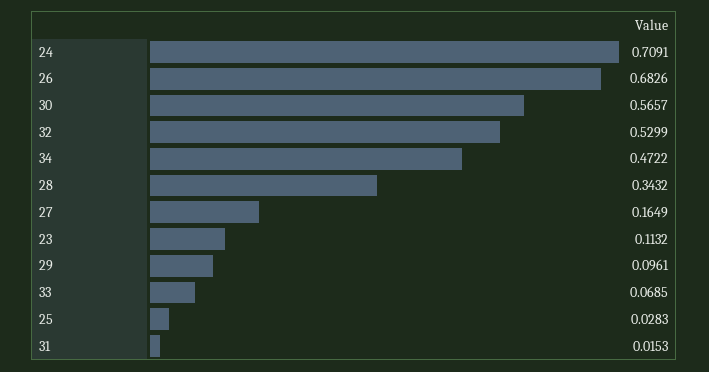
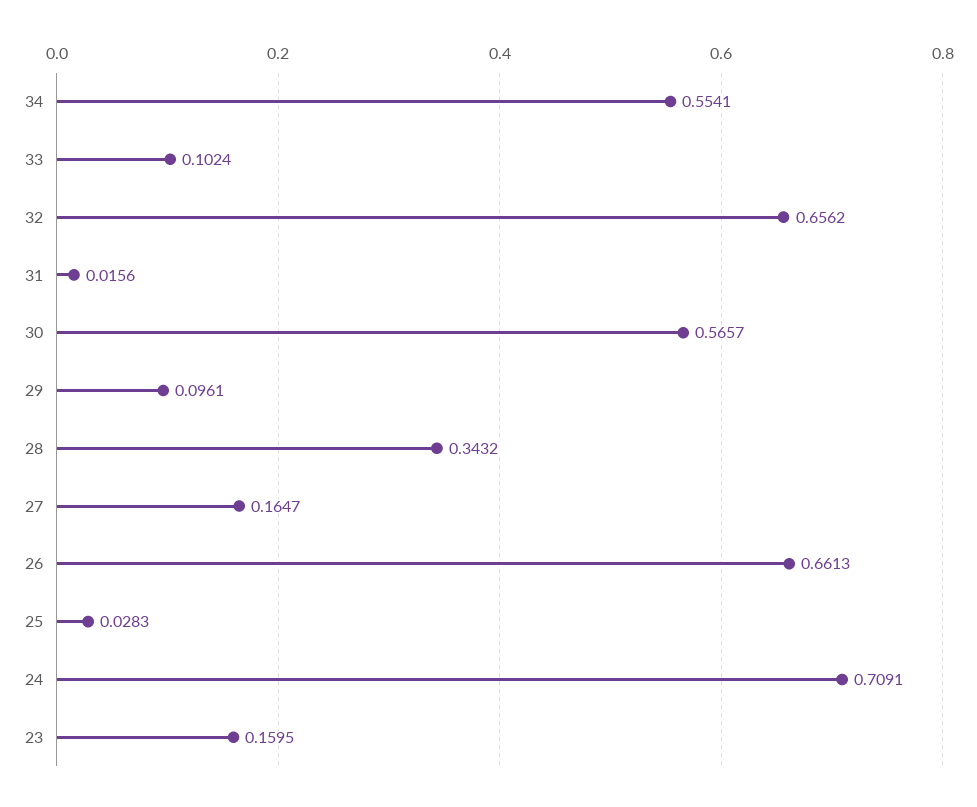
  {
    "24": 0.7091,
-   "26": 0.6826,
+   "26": 0.6613,
    "30": 0.5657,
-   "32": 0.5299,
+   "32": 0.6562,
-   "34": 0.4722,
+   "34": 0.5541,
    "28": 0.3432,
-   "27": 0.1649,
+   "27": 0.1647,
-   "23": 0.1132,
+   "23": 0.1595,
    "29": 0.0961,
-   "33": 0.0685,
+   "33": 0.1024,
    "25": 0.0283,
-   "31": 0.0153
+   "31": 0.0156
  }

